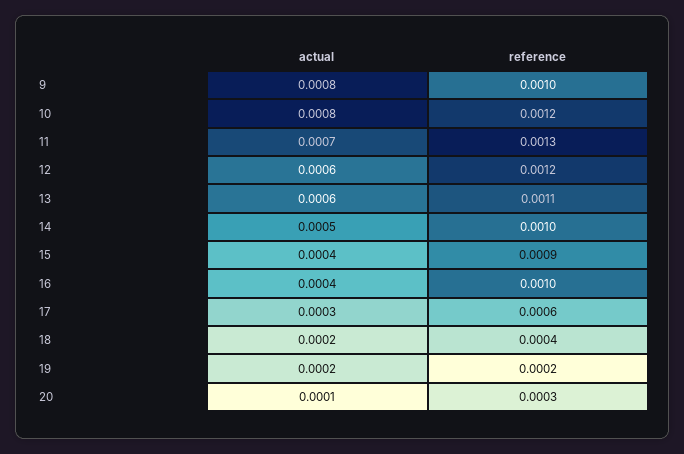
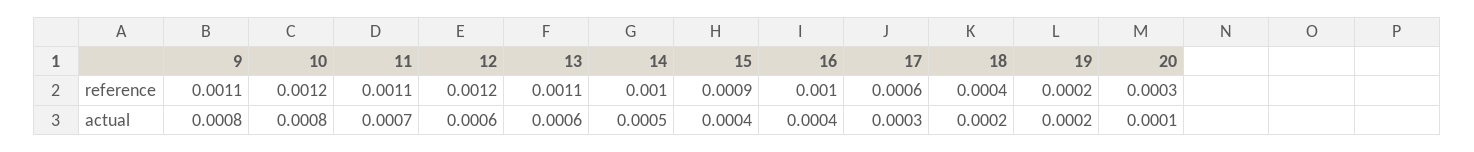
  {
    "actual": {
      "9": 0.0008,
      "10": 0.0008,
      "11": 0.0007,
      "12": 0.0006,
      "13": 0.0006,
      "14": 0.0005,
      "15": 0.0004,
      "16": 0.0004,
      "17": 0.0003,
      "18": 0.0002,
      "19": 0.0002,
      "20": 0.0001
    },
    "reference": {
-     "9": 0.001,
+     "9": 0.0011,
      "10": 0.0012,
-     "11": 0.0013,
+     "11": 0.0011,
      "12": 0.0012,
      "13": 0.0011,
      "14": 0.001,
      "15": 0.0009,
      "16": 0.001,
      "17": 0.0006,
      "18": 0.0004,
      "19": 0.0002,
      "20": 0.0003
    }
  }

